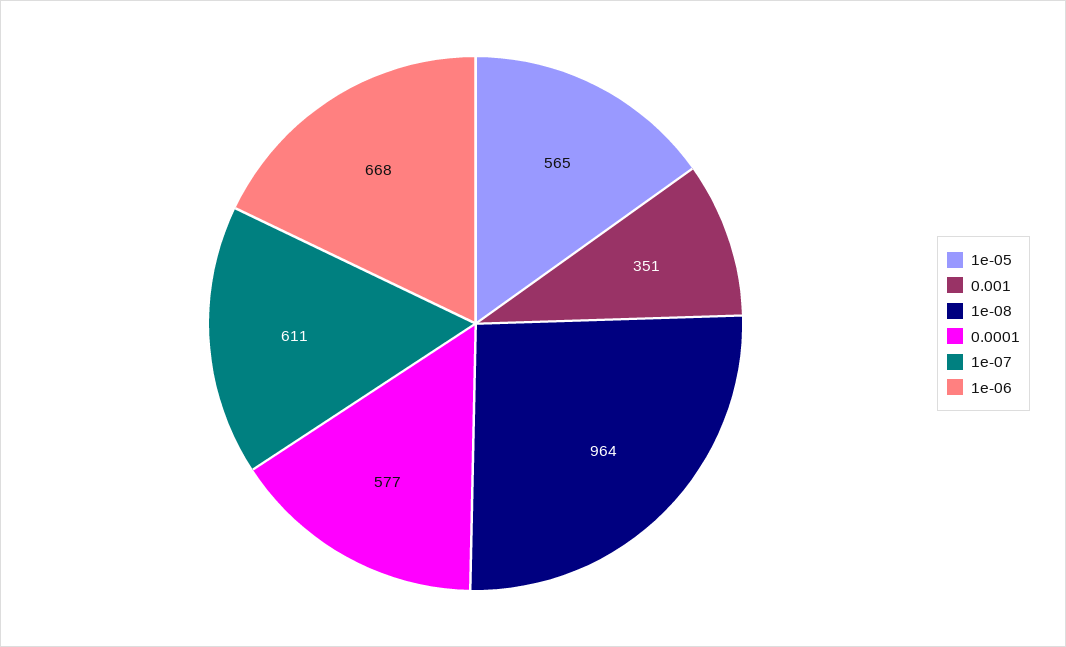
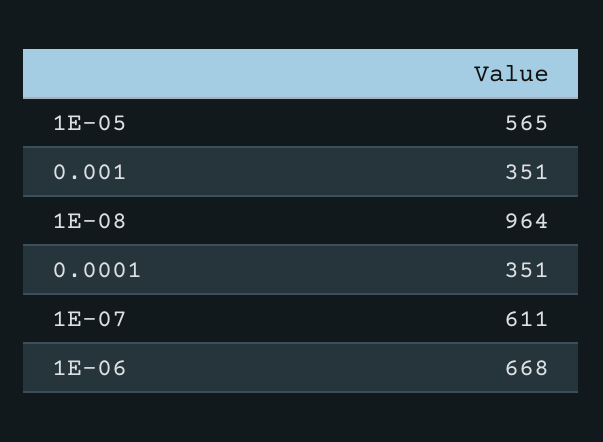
  {
    "1e-05": 565,
    "0.001": 351,
    "1e-08": 964,
-   "0.0001": 577,
+   "0.0001": 351,
    "1e-07": 611,
    "1e-06": 668
  }

